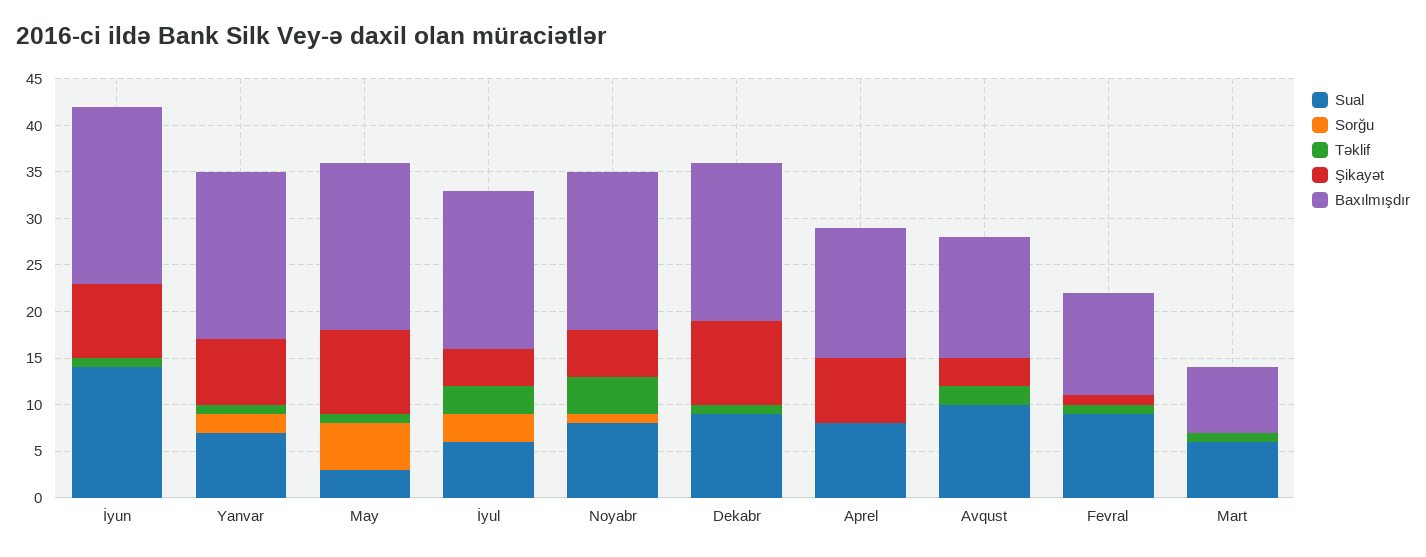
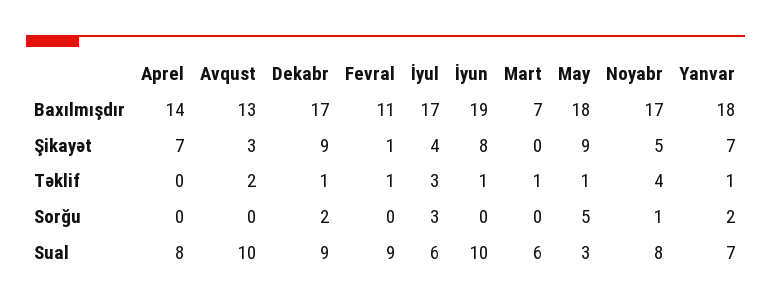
  {
    "Sual": {
-     "İyun": 14,
+     "İyun": 10,
      "Yanvar": 7,
      "May": 3,
      "İyul": 6,
      "Noyabr": 8,
      "Dekabr": 9,
      "Aprel": 8,
      "Avqust": 10,
      "Fevral": 9,
      "Mart": 6
    },
    "Sorğu": {
      "İyun": 0,
      "Yanvar": 2,
      "May": 5,
      "İyul": 3,
      "Noyabr": 1,
-     "Dekabr": 0,
+     "Dekabr": 2,
      "Aprel": 0,
      "Avqust": 0,
      "Fevral": 0,
      "Mart": 0
    },
    "Təklif": {
      "İyun": 1,
      "Yanvar": 1,
      "May": 1,
      "İyul": 3,
      "Noyabr": 4,
      "Dekabr": 1,
      "Aprel": 0,
      "Avqust": 2,
      "Fevral": 1,
      "Mart": 1
    },
    "Şikayət": {
      "İyun": 8,
      "Yanvar": 7,
      "May": 9,
      "İyul": 4,
      "Noyabr": 5,
      "Dekabr": 9,
      "Aprel": 7,
      "Avqust": 3,
      "Fevral": 1,
      "Mart": 0
    },
    "Baxılmışdır": {
      "İyun": 19,
      "Yanvar": 18,
      "May": 18,
      "İyul": 17,
      "Noyabr": 17,
      "Dekabr": 17,
      "Aprel": 14,
      "Avqust": 13,
      "Fevral": 11,
      "Mart": 7
    }
  }

